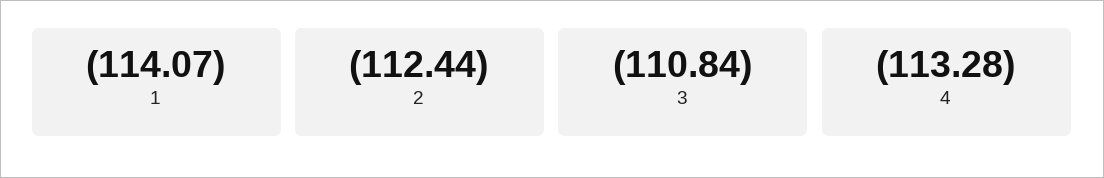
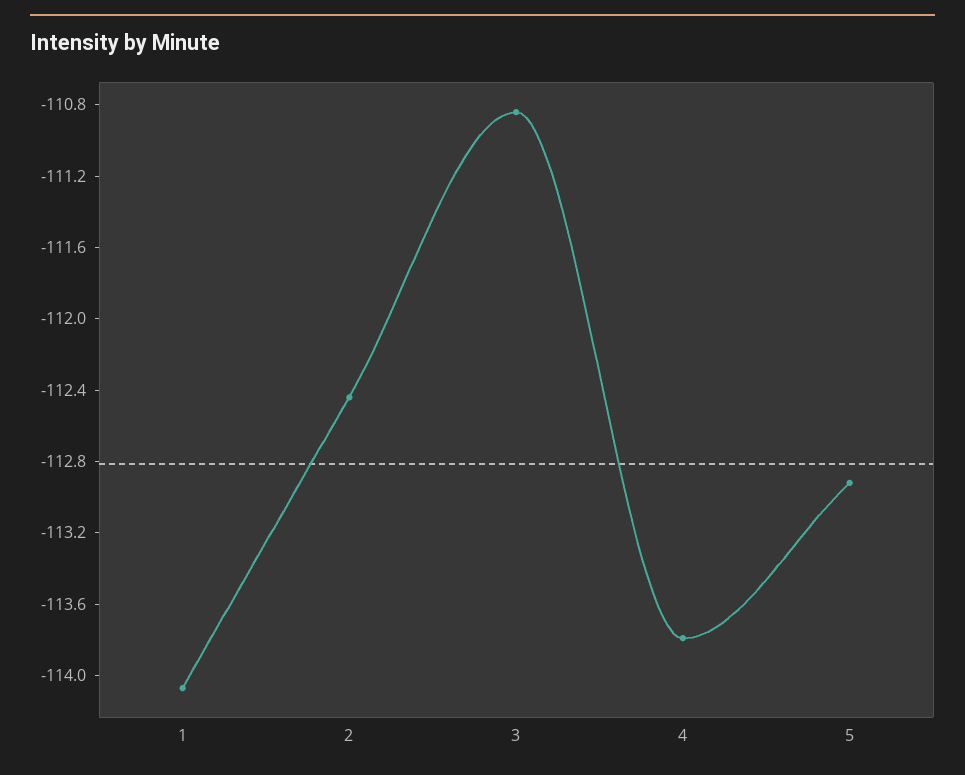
  {
    "1": -114.07,
    "2": -112.44,
    "3": -110.84,
-   "4": -113.28
+   "4": -113.8,
+   "5": -112.9
  }

